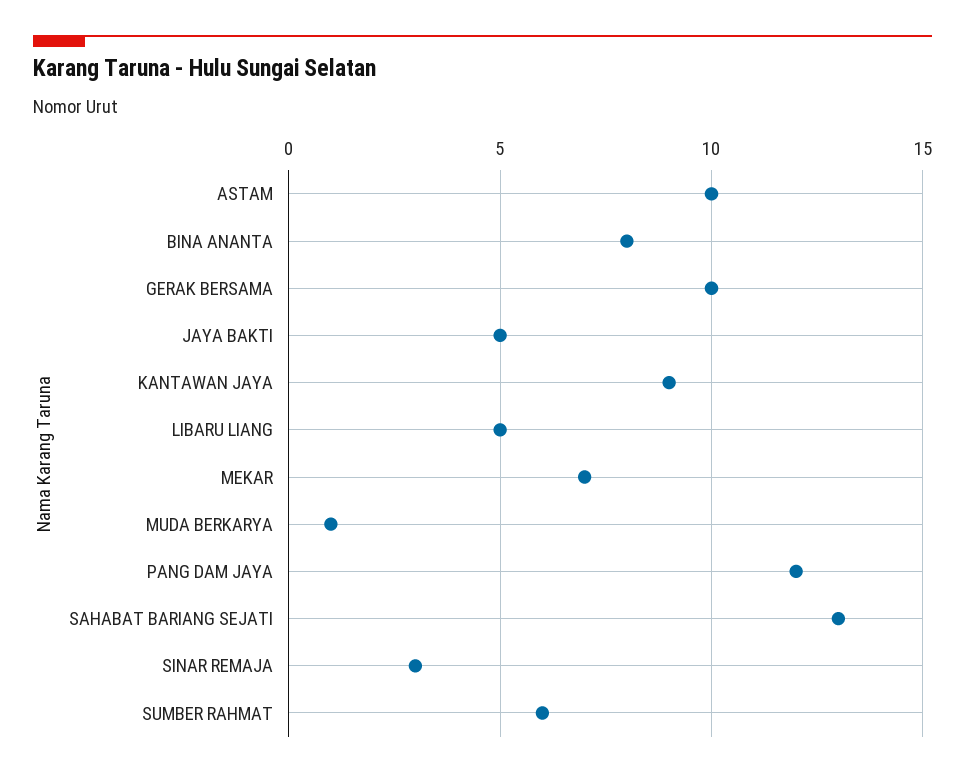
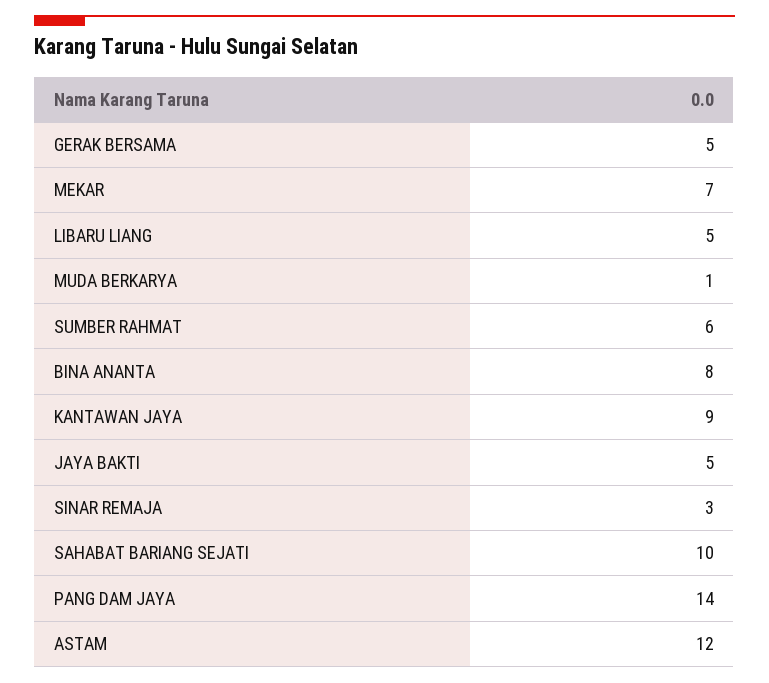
  {
-   "ASTAM": 10,
+   "ASTAM": 12,
    "BINA ANANTA": 8,
-   "GERAK BERSAMA": 10,
+   "GERAK BERSAMA": 5,
    "JAYA BAKTI": 5,
    "KANTAWAN JAYA": 9,
    "LIBARU LIANG": 5,
    "MEKAR": 7,
    "MUDA BERKARYA": 1,
-   "PANG DAM JAYA": 12,
+   "PANG DAM JAYA": 14,
-   "SAHABAT BARIANG SEJATI": 13,
+   "SAHABAT BARIANG SEJATI": 10,
    "SINAR REMAJA": 3,
    "SUMBER RAHMAT": 6
  }

